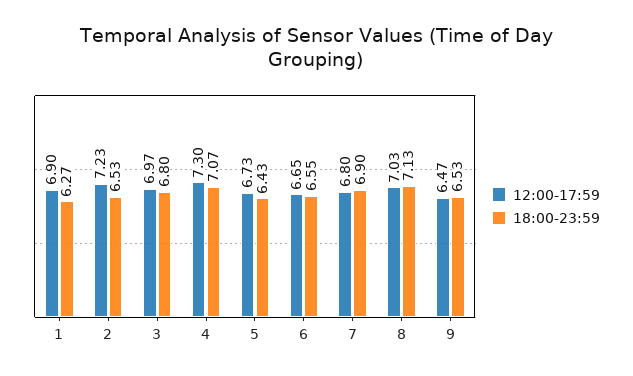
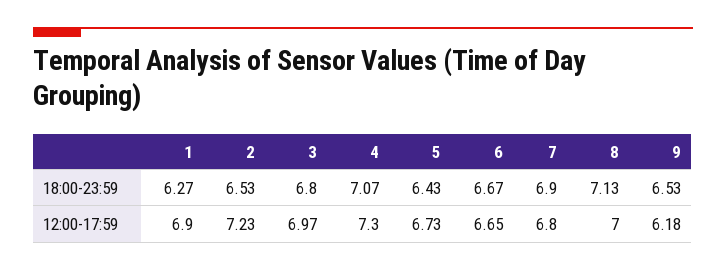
  {
    "12:00-17:59": {
      "1": 6.9,
      "2": 7.23,
      "3": 6.97,
      "4": 7.3,
      "5": 6.73,
      "6": 6.65,
      "7": 6.8,
-     "8": 7.03,
+     "8": 7,
-     "9": 6.47
+     "9": 6.18
    },
    "18:00-23:59": {
      "1": 6.27,
      "2": 6.53,
      "3": 6.8,
      "4": 7.07,
      "5": 6.43,
-     "6": 6.55,
+     "6": 6.67,
      "7": 6.9,
      "8": 7.13,
      "9": 6.53
    }
  }

